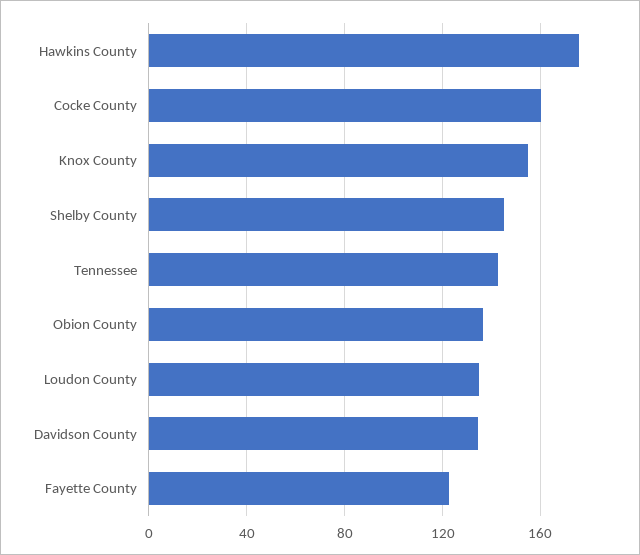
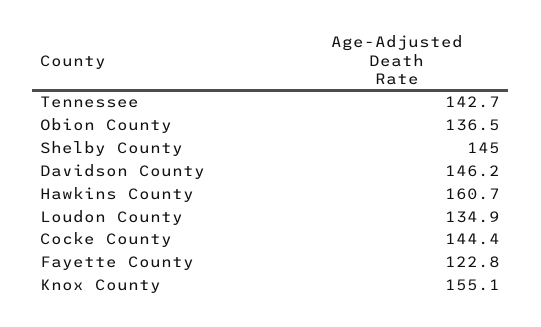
  {
-   "Hawkins County": 175,
+   "Hawkins County": 160.7,
-   "Cocke County": 160,
+   "Cocke County": 144.4,
    "Knox County": 155.1,
    "Shelby County": 145,
    "Tennessee": 142.7,
    "Obion County": 136.5,
    "Loudon County": 134.9,
-   "Davidson County": 135,
+   "Davidson County": 146.2,
    "Fayette County": 122.8
  }

